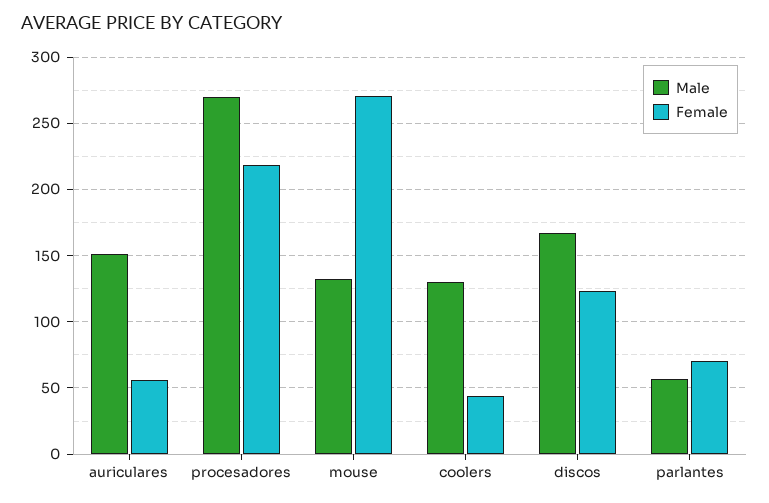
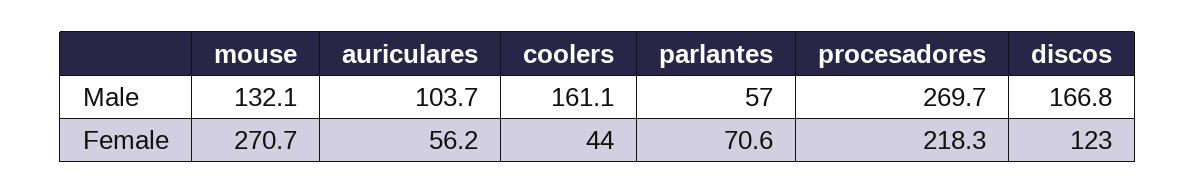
  {
    "Male": {
-     "auriculares": 150,
+     "auriculares": 103.7,
      "procesadores": 269.7,
      "mouse": 132.1,
-     "coolers": 130,
+     "coolers": 161.1,
      "discos": 166.8,
      "parlantes": 57
    },
    "Female": {
      "auriculares": 56.2,
      "procesadores": 218.3,
      "mouse": 270.7,
      "coolers": 44,
      "discos": 123,
      "parlantes": 70.6
    }
  }

